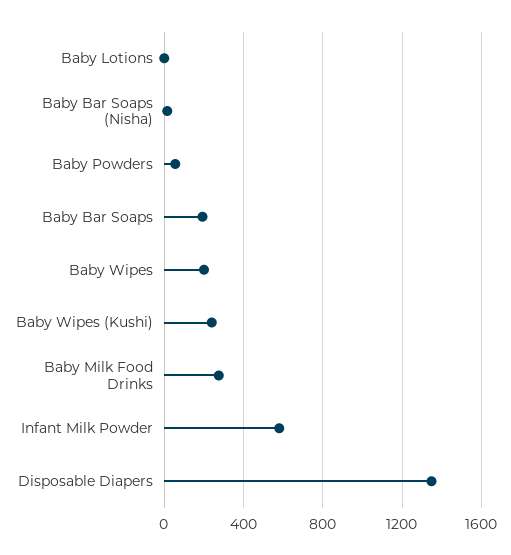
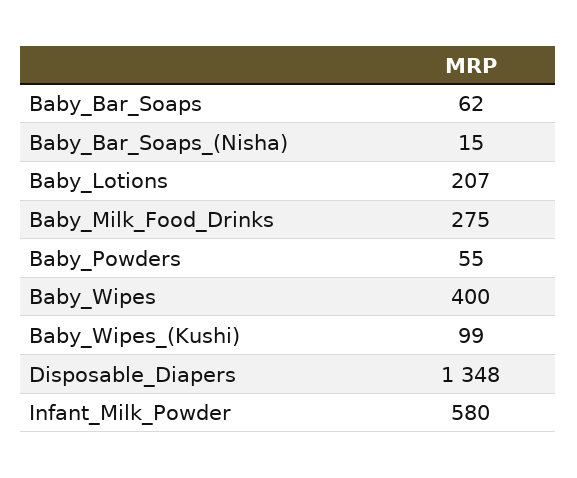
  {
-   "Baby Lotions": 0,
+   "Baby Lotions": 207,
    "Baby Bar Soaps (Nisha)": 15,
    "Baby Powders": 55,
-   "Baby Bar Soaps": 200,
+   "Baby Bar Soaps": 62,
-   "Baby Wipes": 200,
+   "Baby Wipes": 400,
-   "Baby Wipes (Kushi)": 250,
+   "Baby Wipes (Kushi)": 99,
    "Baby Milk Food Drinks": 275,
    "Infant Milk Powder": 580,
    "Disposable Diapers": 1348
  }

